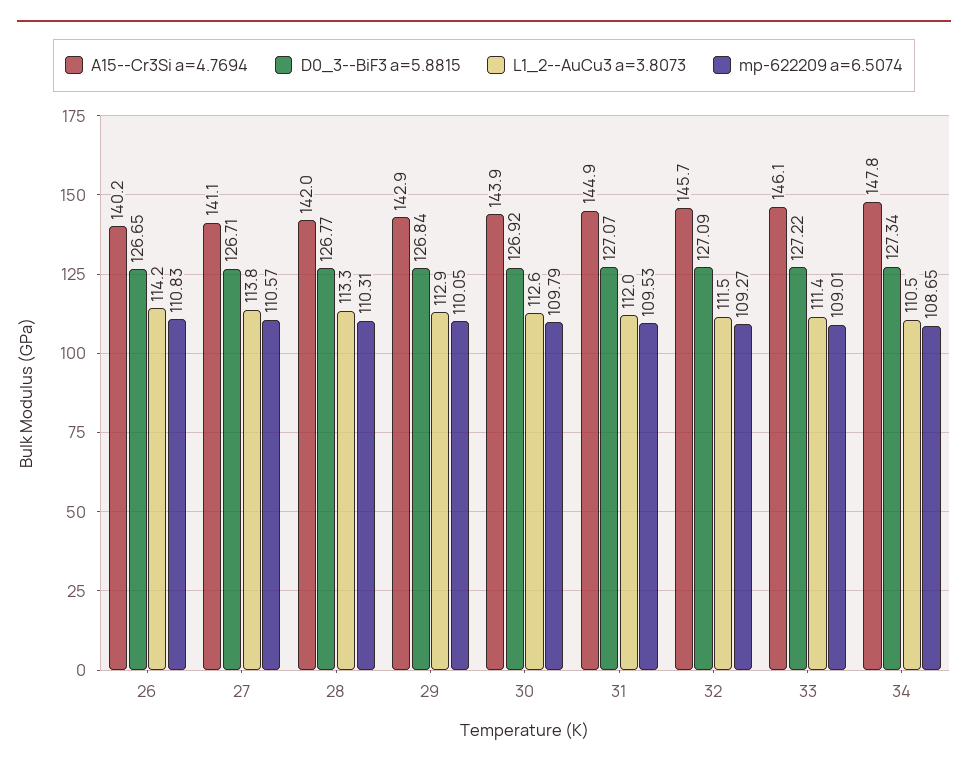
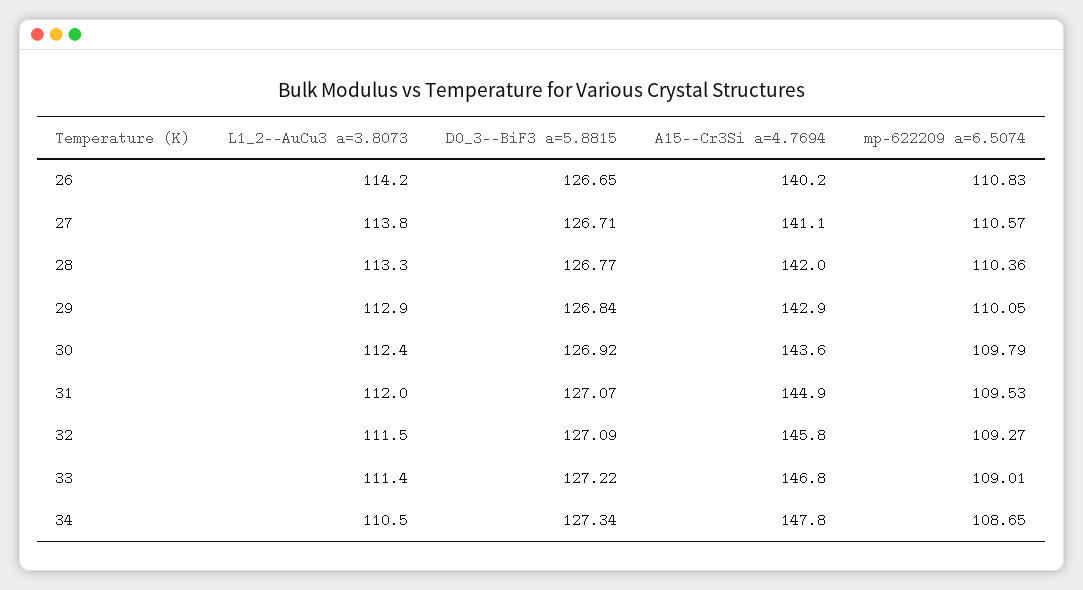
  {
    "A15--Cr3Si a=4.7694": {
      "26": 140.2,
      "27": 141.1,
      "28": 142,
      "29": 142.9,
-     "30": 143.9,
+     "30": 143.6,
      "31": 144.9,
-     "32": 145.7,
+     "32": 145.8,
-     "33": 146.1,
+     "33": 146.8,
      "34": 147.8
    },
    "D0_3--BiF3 a=5.8815": {
      "26": 126.65,
      "27": 126.71,
      "28": 126.77,
      "29": 126.84,
      "30": 126.92,
      "31": 127.07,
      "32": 127.09,
      "33": 127.22,
      "34": 127.34
    },
    "L1_2--AuCu3 a=3.8073": {
      "26": 114.2,
      "27": 113.8,
      "28": 113.3,
      "29": 112.9,
-     "30": 112.6,
+     "30": 112.4,
      "31": 112,
      "32": 111.5,
      "33": 111.4,
      "34": 110.5
    },
    "mp-622209 a=6.5074": {
      "26": 110.83,
      "27": 110.57,
-     "28": 110.31,
+     "28": 110.36,
      "29": 110.05,
      "30": 109.79,
      "31": 109.53,
      "32": 109.27,
      "33": 109.01,
      "34": 108.65
    }
  }

